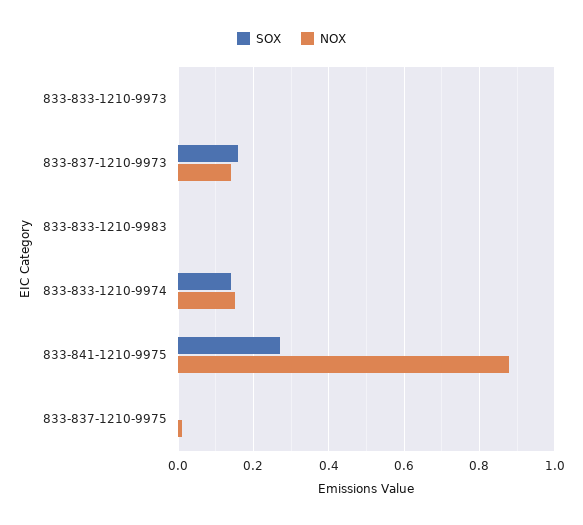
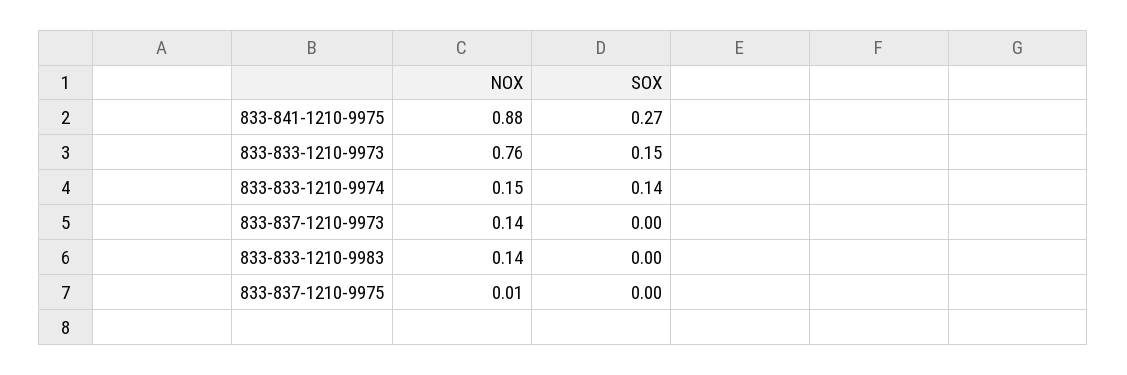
  {
    "SOX": {
-     "833-833-1210-9973": 0,
+     "833-833-1210-9973": 0.15,
-     "833-837-1210-9973": 0.15,
+     "833-837-1210-9973": 0,
      "833-833-1210-9983": 0,
      "833-833-1210-9974": 0.14,
      "833-841-1210-9975": 0.27,
      "833-837-1210-9975": 0
    },
    "NOX": {
-     "833-833-1210-9973": 0,
+     "833-833-1210-9973": 0.76,
      "833-837-1210-9973": 0.14,
-     "833-833-1210-9983": 0,
+     "833-833-1210-9983": 0.14,
      "833-833-1210-9974": 0.15,
      "833-841-1210-9975": 0.88,
      "833-837-1210-9975": 0.01
    }
  }

